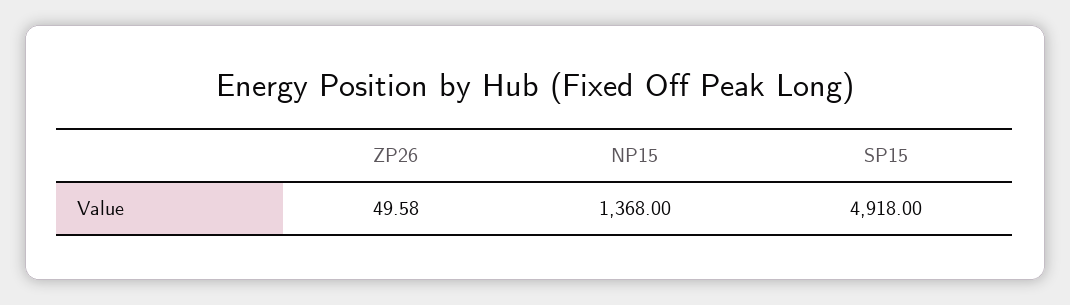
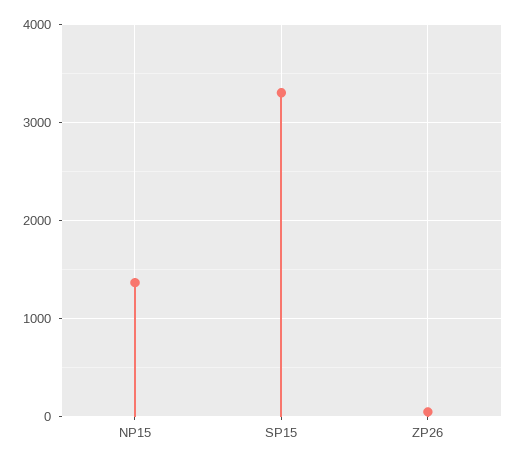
  {
    "ZP26": 49.58,
    "NP15": 1368,
-   "SP15": 4918
+   "SP15": 3300
  }

